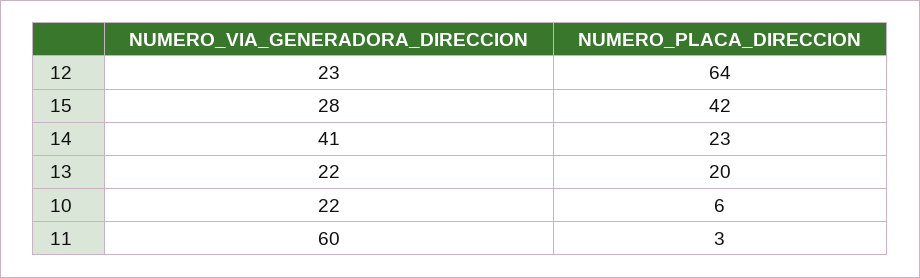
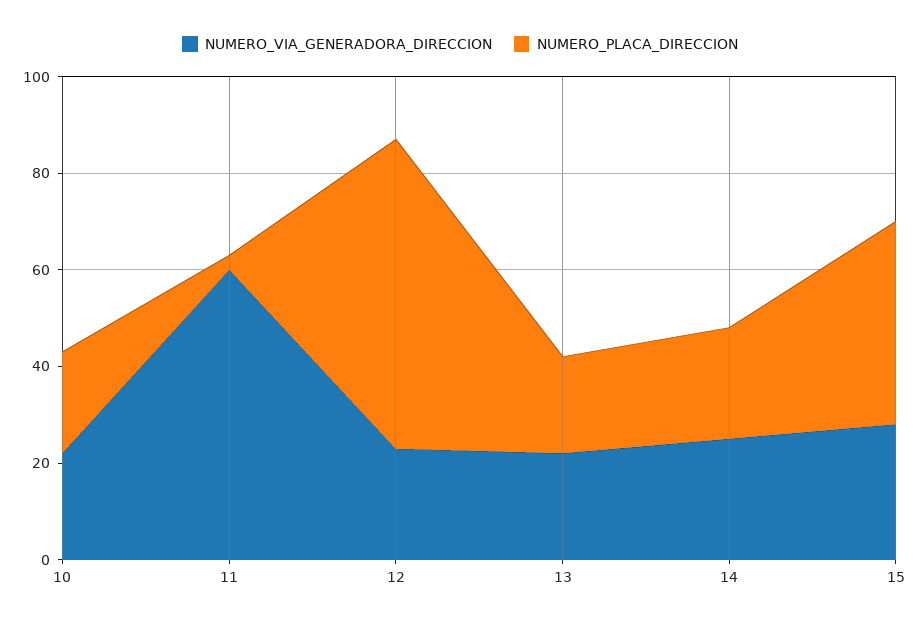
  {
    "NUMERO_VIA_GENERADORA_DIRECCION": {
      "12": 23,
      "15": 28,
-     "14": 41,
+     "14": 25,
      "13": 22,
      "10": 22,
      "11": 60
    },
    "NUMERO_PLACA_DIRECCION": {
      "12": 64,
      "15": 42,
      "14": 23,
      "13": 20,
-     "10": 6,
+     "10": 20,
      "11": 3
    }
  }

